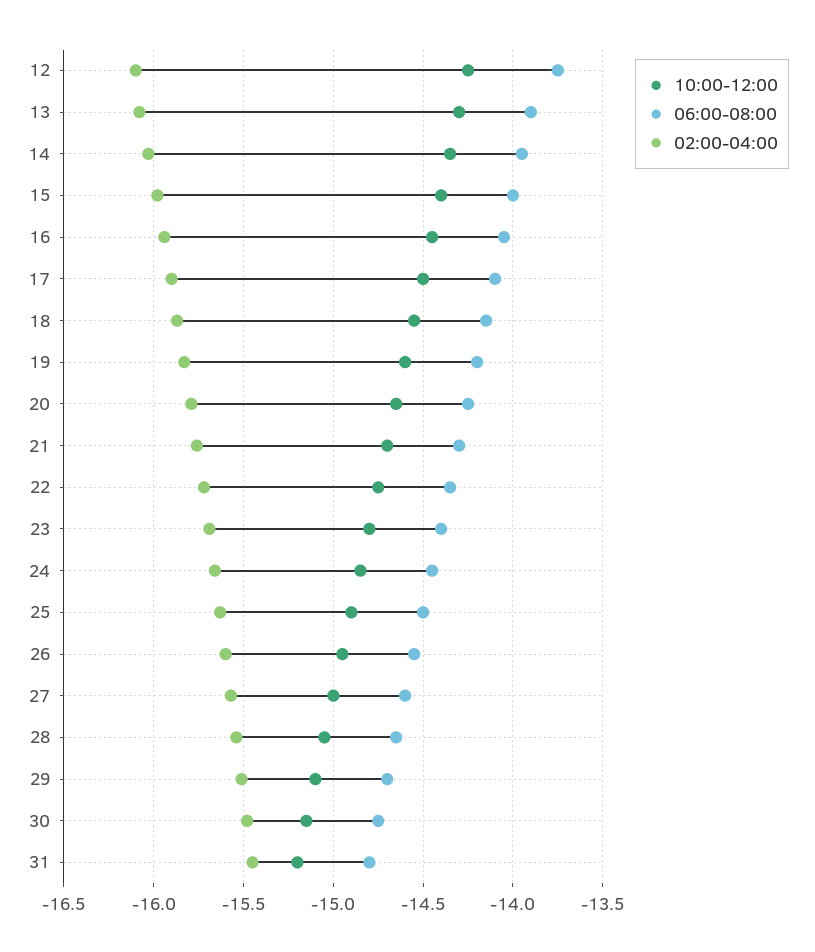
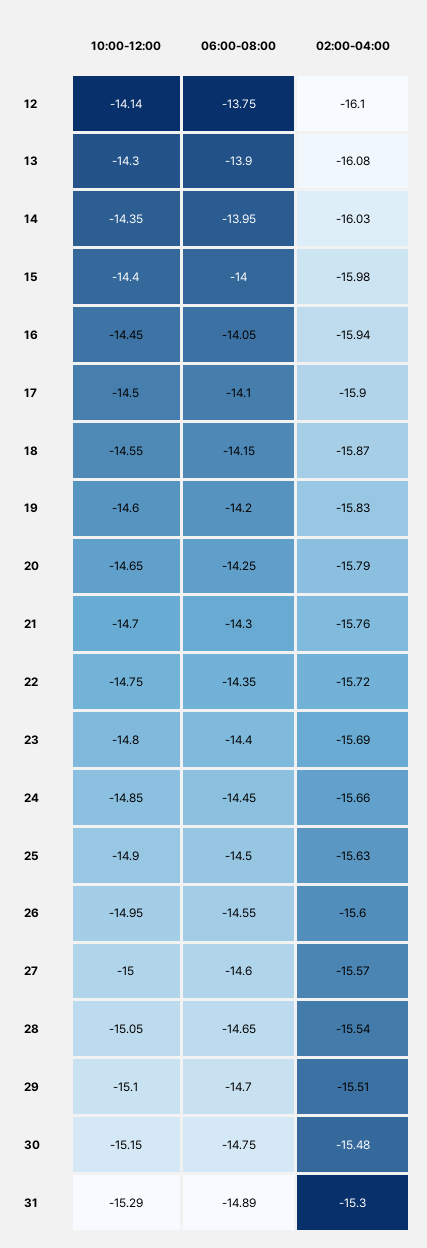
  {
    "10:00-12:00": {
-     "12": -14.25,
+     "12": -14.14,
      "13": -14.3,
      "14": -14.35,
      "15": -14.4,
      "16": -14.45,
      "17": -14.5,
      "18": -14.55,
      "19": -14.6,
      "20": -14.65,
      "21": -14.7,
      "22": -14.75,
      "23": -14.8,
      "24": -14.85,
      "25": -14.9,
      "26": -14.95,
      "27": -15,
      "28": -15.05,
      "29": -15.1,
      "30": -15.15,
-     "31": -15.2
+     "31": -15.29
    },
    "06:00-08:00": {
      "12": -13.75,
      "13": -13.9,
      "14": -13.95,
      "15": -14,
      "16": -14.05,
      "17": -14.1,
      "18": -14.15,
      "19": -14.2,
      "20": -14.25,
      "21": -14.3,
      "22": -14.35,
      "23": -14.4,
      "24": -14.45,
      "25": -14.5,
      "26": -14.55,
      "27": -14.6,
      "28": -14.65,
      "29": -14.7,
      "30": -14.75,
-     "31": -14.8
+     "31": -14.89
    },
    "02:00-04:00": {
      "12": -16.1,
      "13": -16.08,
      "14": -16.03,
      "15": -15.98,
      "16": -15.94,
      "17": -15.9,
      "18": -15.87,
      "19": -15.83,
      "20": -15.79,
      "21": -15.76,
      "22": -15.72,
      "23": -15.69,
      "24": -15.66,
      "25": -15.63,
      "26": -15.6,
      "27": -15.57,
      "28": -15.54,
      "29": -15.51,
      "30": -15.48,
-     "31": -15.45
+     "31": -15.3
    }
  }

